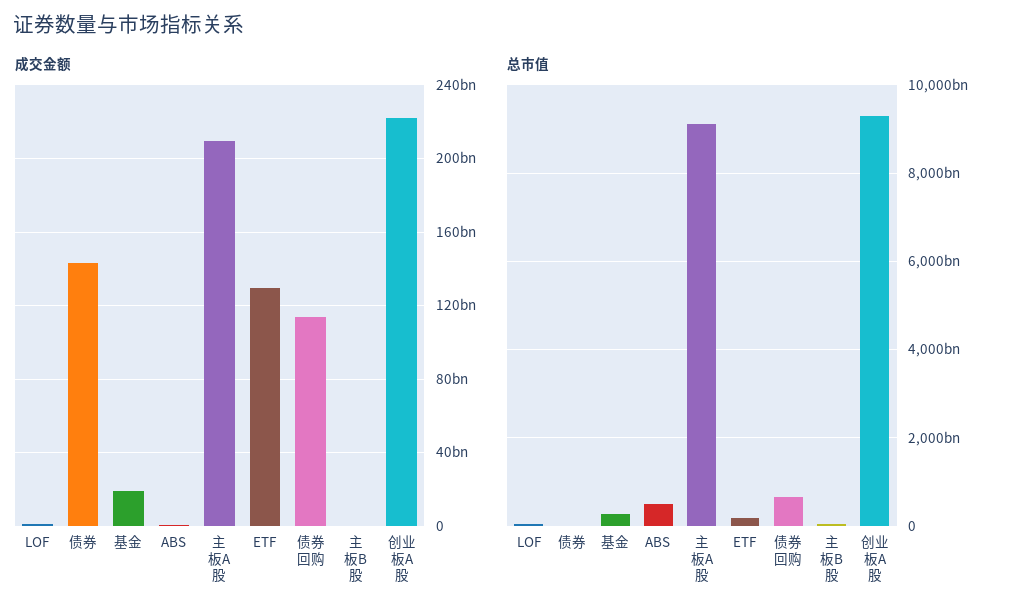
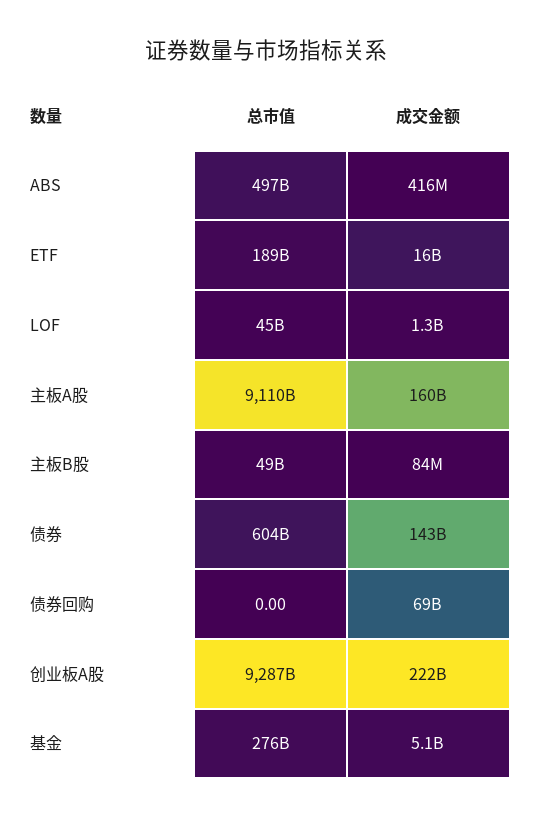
  {
    "成交金额": {
      "LOF": 1300000000,
      "债券": 143000000000,
-     "基金": 20000000000,
+     "基金": 5100000000,
      "ABS": 416000000,
-     "主板A股": 210000000000,
+     "主板A股": 160000000000,
-     "ETF": 130000000000,
+     "ETF": 16000000000,
-     "债券回购": 115000000000,
+     "债券回购": 69000000000,
      "主板B股": 84000000,
      "创业板A股": 222000000000
    },
    "总市值": {
      "LOF": 45000000000,
-     "债券": 0,
+     "债券": 604000000000,
      "基金": 276000000000,
      "ABS": 497000000000,
      "主板A股": 9110000000000,
      "ETF": 189000000000,
-     "债券回购": 600000000000,
+     "债券回购": 0,
      "主板B股": 49000000000,
      "创业板A股": 9287000000000
    }
  }

